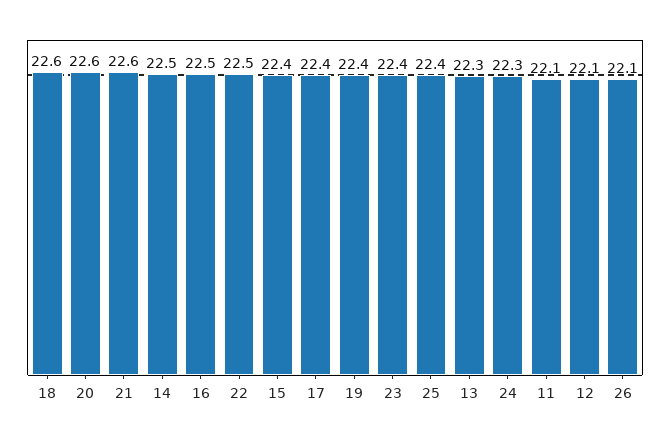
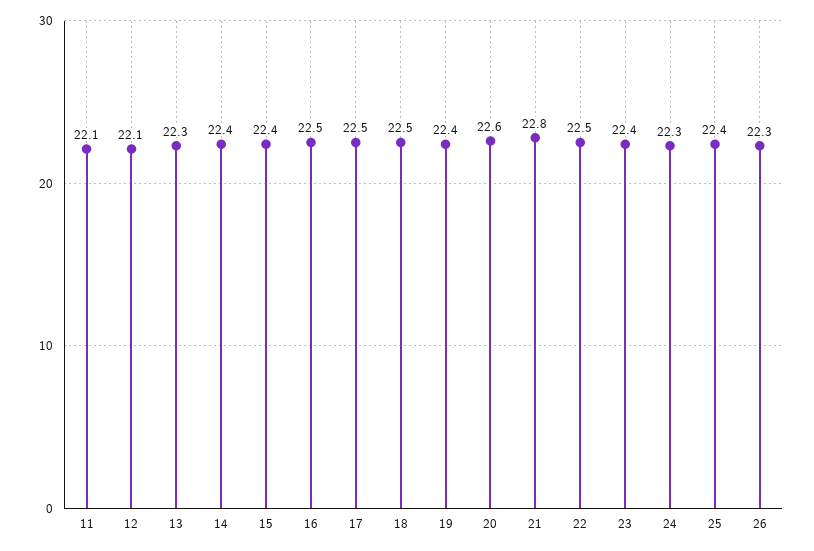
  {
-   "18": 22.6,
+   "18": 22.5,
    "20": 22.6,
-   "21": 22.6,
+   "21": 22.8,
-   "14": 22.5,
+   "14": 22.4,
    "16": 22.5,
    "22": 22.5,
    "15": 22.4,
-   "17": 22.4,
+   "17": 22.5,
    "19": 22.4,
    "23": 22.4,
    "25": 22.4,
    "13": 22.3,
    "24": 22.3,
    "11": 22.1,
    "12": 22.1,
-   "26": 22.1
+   "26": 22.3
  }

